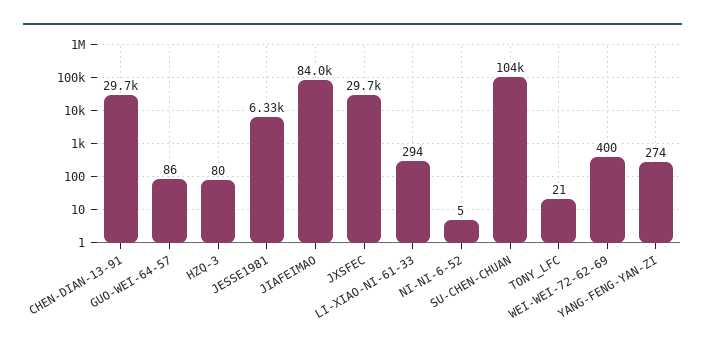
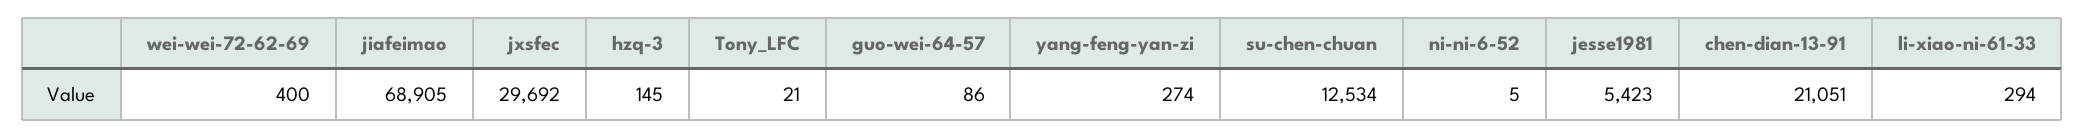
  {
-   "CHEN-DIAN-13-91": 29700,
+   "CHEN-DIAN-13-91": 21051,
    "GUO-WEI-64-57": 86,
-   "HZQ-3": 80,
+   "HZQ-3": 145,
-   "JESSE1981": 6330,
+   "JESSE1981": 5423,
-   "JIAFEIMAO": 84000,
+   "JIAFEIMAO": 68905,
    "JXSFEC": 29692,
    "LI-XIAO-NI-61-33": 294,
    "NI-NI-6-52": 5,
-   "SU-CHEN-CHUAN": 104000,
+   "SU-CHEN-CHUAN": 12534,
    "TONY_LFC": 21,
    "WEI-WEI-72-62-69": 400,
    "YANG-FENG-YAN-ZI": 274
  }

